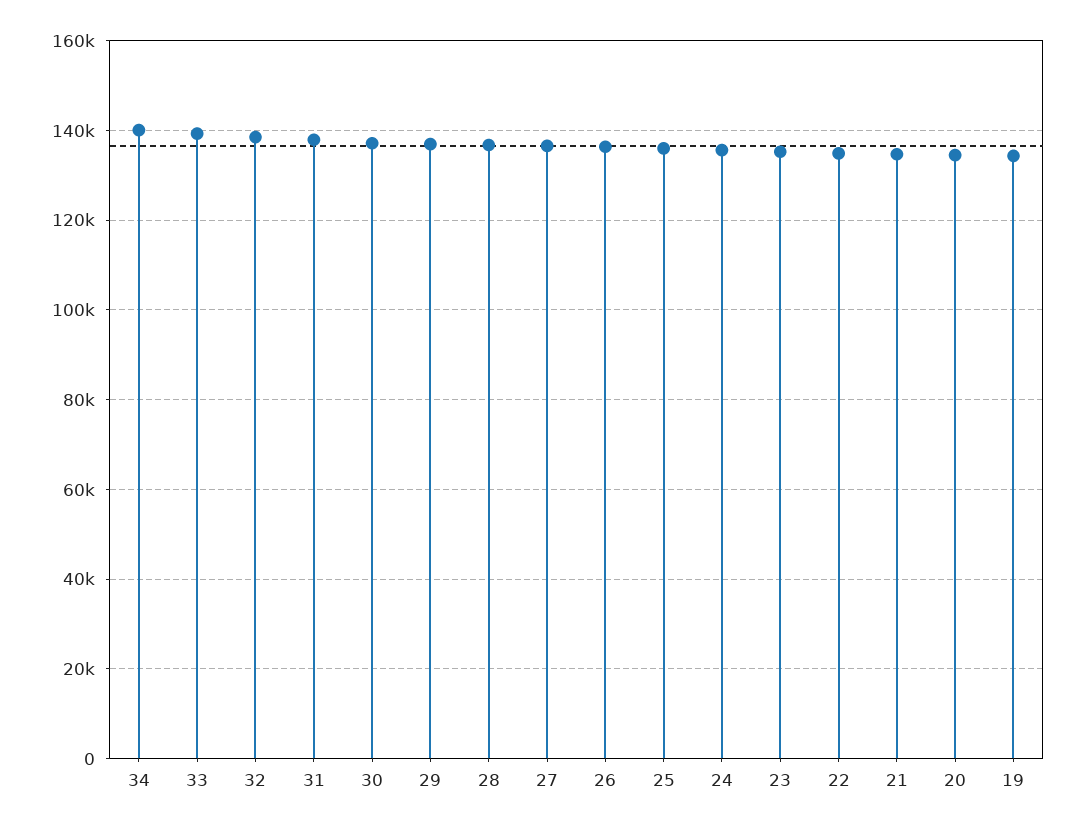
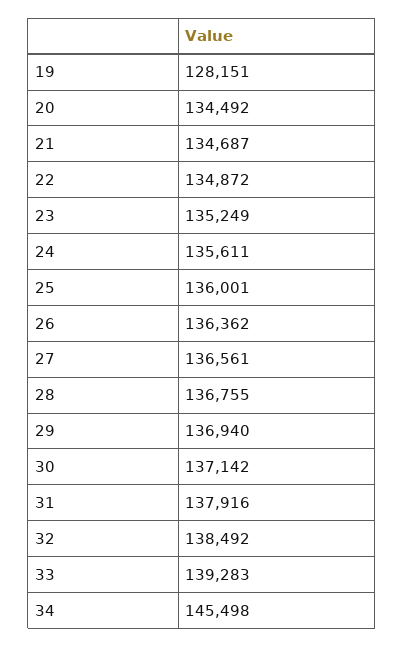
  {
-   "34": 140000,
+   "34": 145498,
    "33": 139283,
    "32": 138492,
    "31": 137916,
    "30": 137142,
    "29": 136940,
    "28": 136755,
    "27": 136561,
    "26": 136362,
    "25": 136001,
    "24": 135611,
    "23": 135249,
    "22": 134872,
    "21": 134687,
    "20": 134492,
-   "19": 134000
+   "19": 128151
  }

